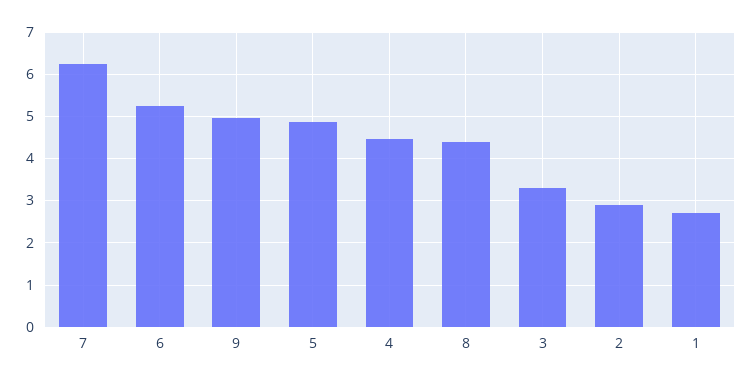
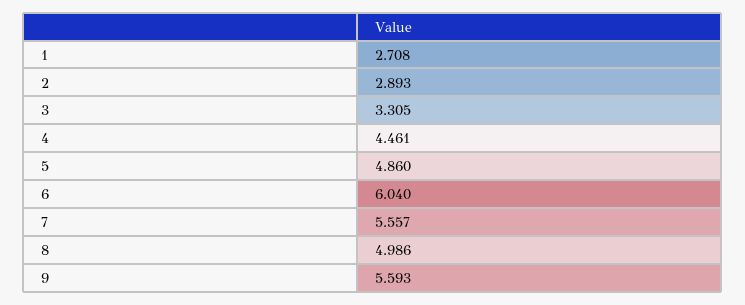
  {
-   "7": 6.2,
+   "7": 5.557,
-   "6": 5.2,
+   "6": 6.04,
-   "9": 5,
+   "9": 5.593,
    "5": 4.86,
    "4": 4.461,
-   "8": 4.4,
+   "8": 4.986,
    "3": 3.305,
    "2": 2.893,
    "1": 2.708
  }

